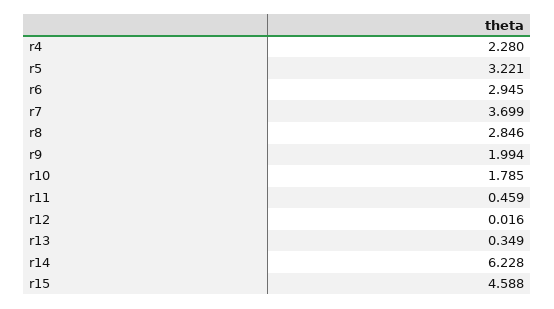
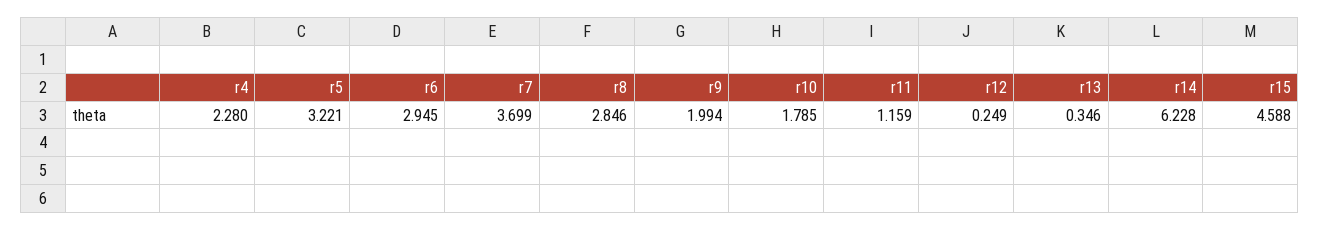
  {
    "r4": 2.28,
    "r5": 3.221,
    "r6": 2.945,
    "r7": 3.699,
    "r8": 2.846,
    "r9": 1.994,
    "r10": 1.785,
-   "r11": 0.459,
+   "r11": 1.159,
-   "r12": 0.016,
+   "r12": 0.249,
-   "r13": 0.349,
+   "r13": 0.346,
    "r14": 6.228,
    "r15": 4.588
  }

